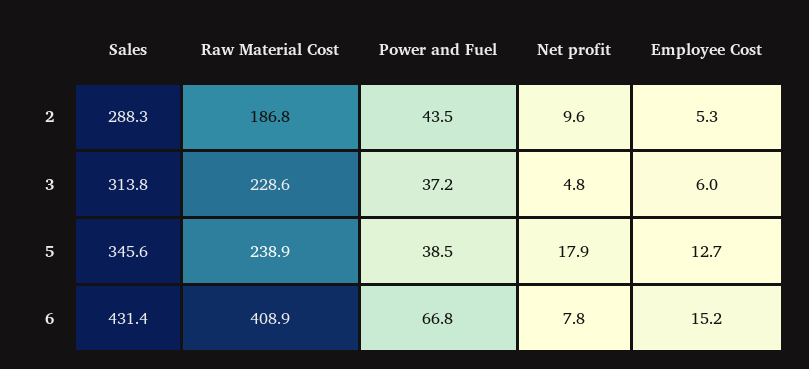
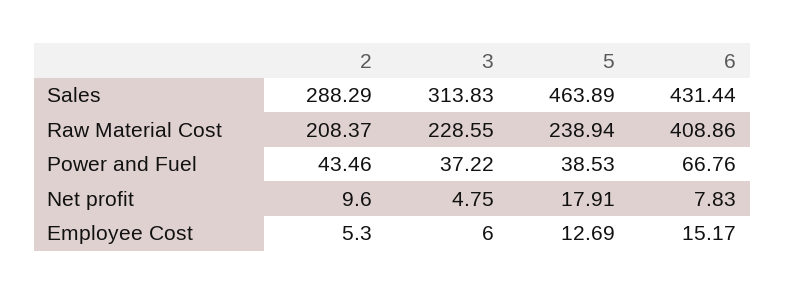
  {
    "Sales": {
      "2": 288.29,
      "3": 313.83,
-     "5": 345.6,
+     "5": 463.89,
      "6": 431.44
    },
    "Raw Material Cost": {
-     "2": 186.8,
+     "2": 208.37,
      "3": 228.55,
      "5": 238.94,
      "6": 408.86
    },
    "Power and Fuel": {
      "2": 43.46,
      "3": 37.22,
      "5": 38.53,
      "6": 66.76
    },
    "Net profit": {
      "2": 9.6,
      "3": 4.75,
      "5": 17.91,
      "6": 7.83
    },
    "Employee Cost": {
      "2": 5.3,
      "3": 6,
      "5": 12.69,
      "6": 15.17
    }
  }

